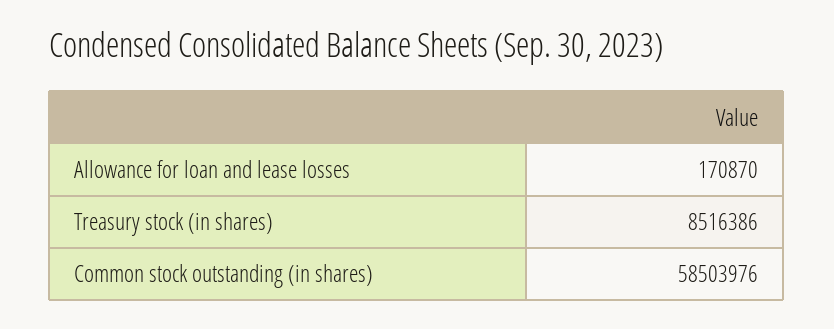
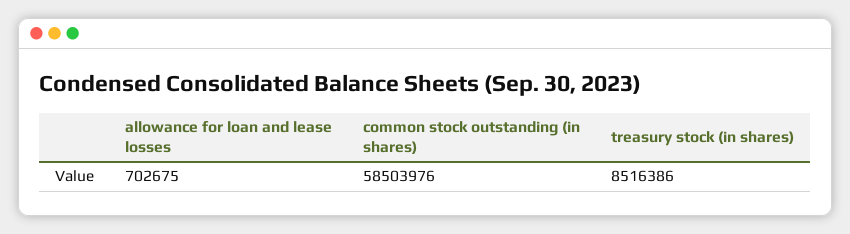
  {
-   "Allowance for loan and lease losses": 170870,
+   "Allowance for loan and lease losses": 702675,
    "Treasury stock (in shares)": 8516386,
    "Common stock outstanding (in shares)": 58503976
  }

